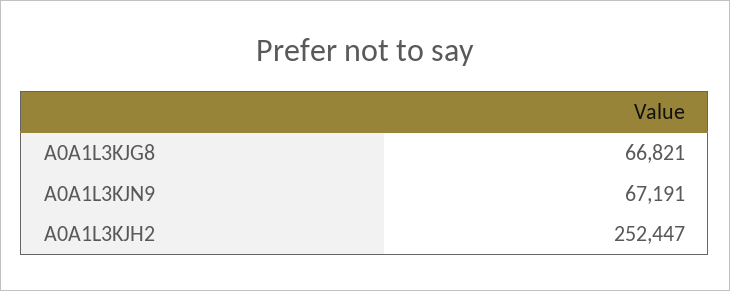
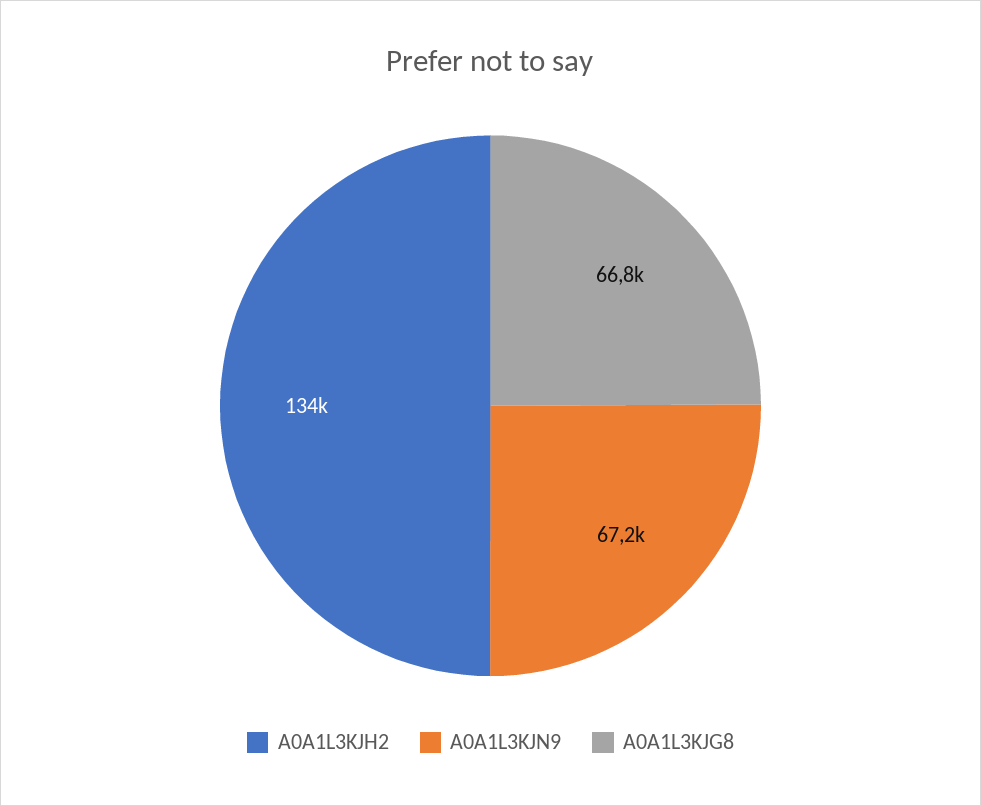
  {
    "A0A1L3KJG8": 66821,
    "A0A1L3KJN9": 67191,
-   "A0A1L3KJH2": 252447
+   "A0A1L3KJH2": 134000
  }

